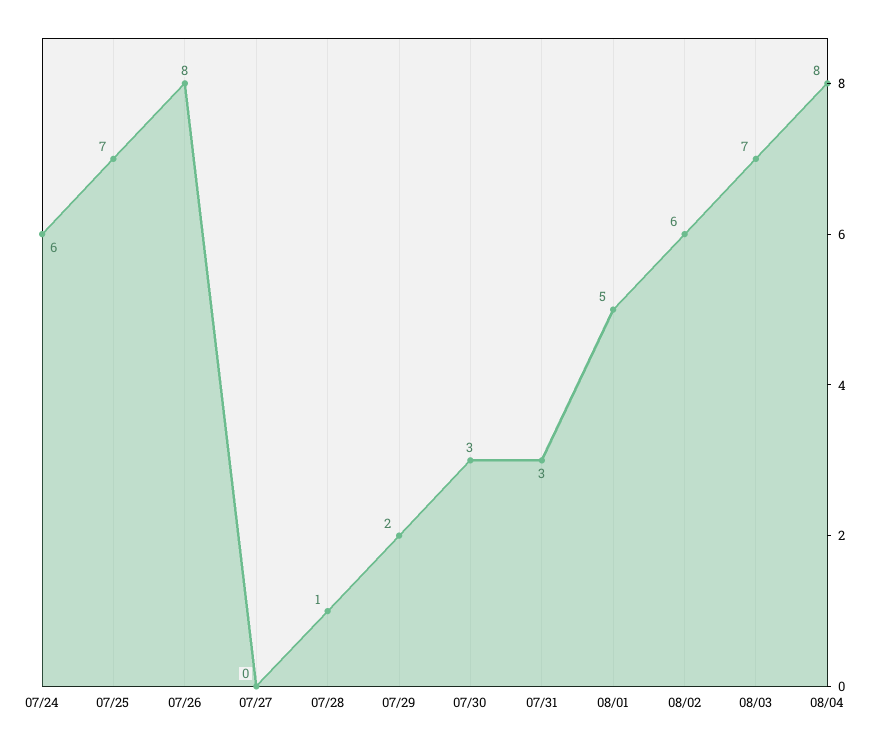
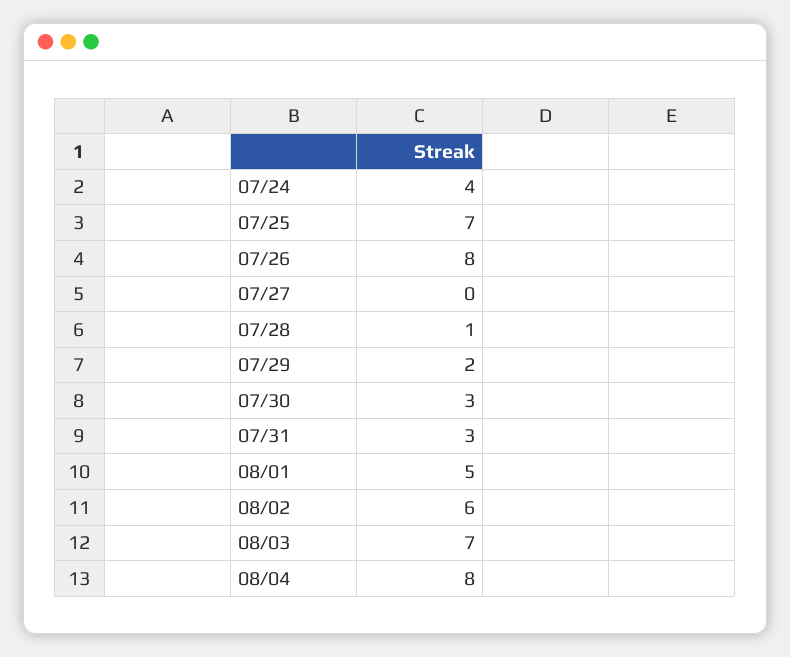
  {
-   "07/24": 6,
+   "07/24": 4,
    "07/25": 7,
    "07/26": 8,
    "07/27": 0,
    "07/28": 1,
    "07/29": 2,
    "07/30": 3,
    "07/31": 3,
    "08/01": 5,
    "08/02": 6,
    "08/03": 7,
    "08/04": 8
  }

